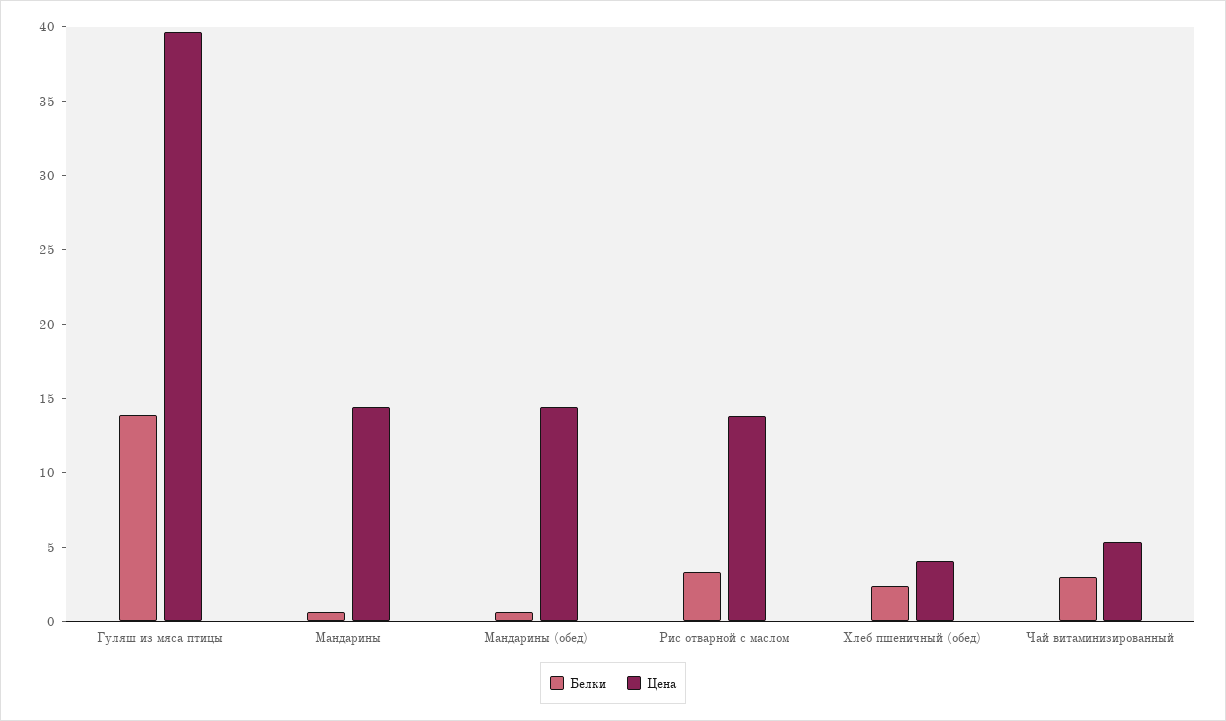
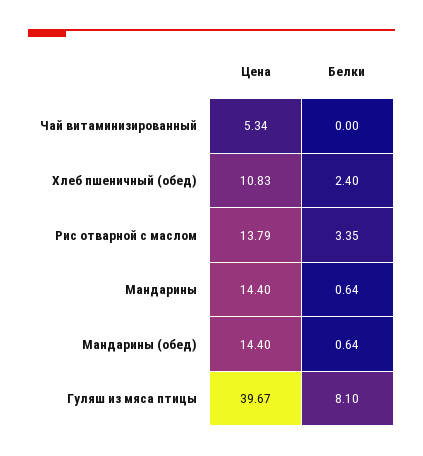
  {
    "Белки": {
-     "Гуляш из мяса птицы": 14,
+     "Гуляш из мяса птицы": 8.1,
      "Мандарины": 0.64,
      "Мандарины (обед)": 0.64,
      "Рис отварной с маслом": 3.35,
      "Хлеб пшеничный (обед)": 2.4,
-     "Чай витаминизированный": 3
+     "Чай витаминизированный": 0
    },
    "Цена": {
      "Гуляш из мяса птицы": 39.67,
      "Мандарины": 14.4,
      "Мандарины (обед)": 14.4,
      "Рис отварной с маслом": 13.79,
-     "Хлеб пшеничный (обед)": 4,
+     "Хлеб пшеничный (обед)": 10.83,
      "Чай витаминизированный": 5.34
    }
  }

